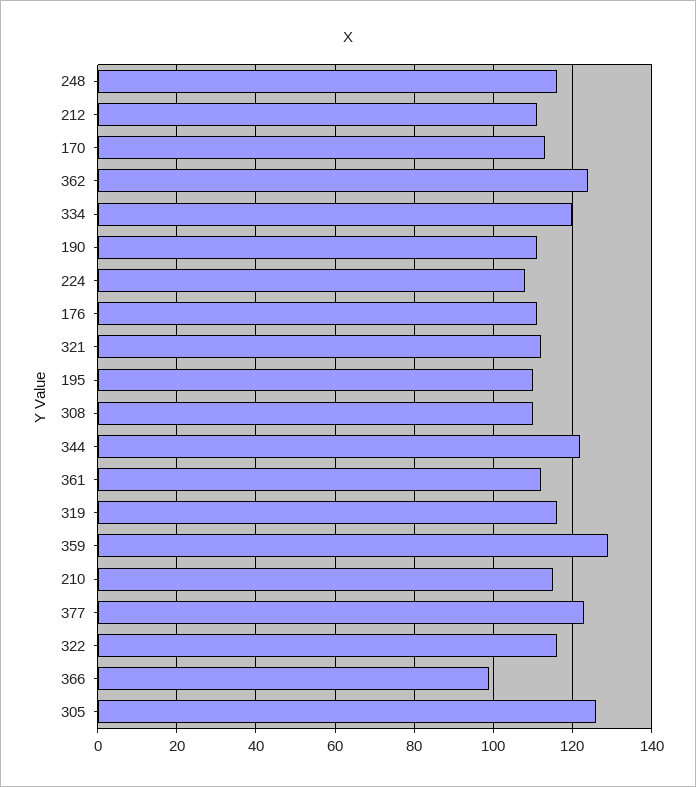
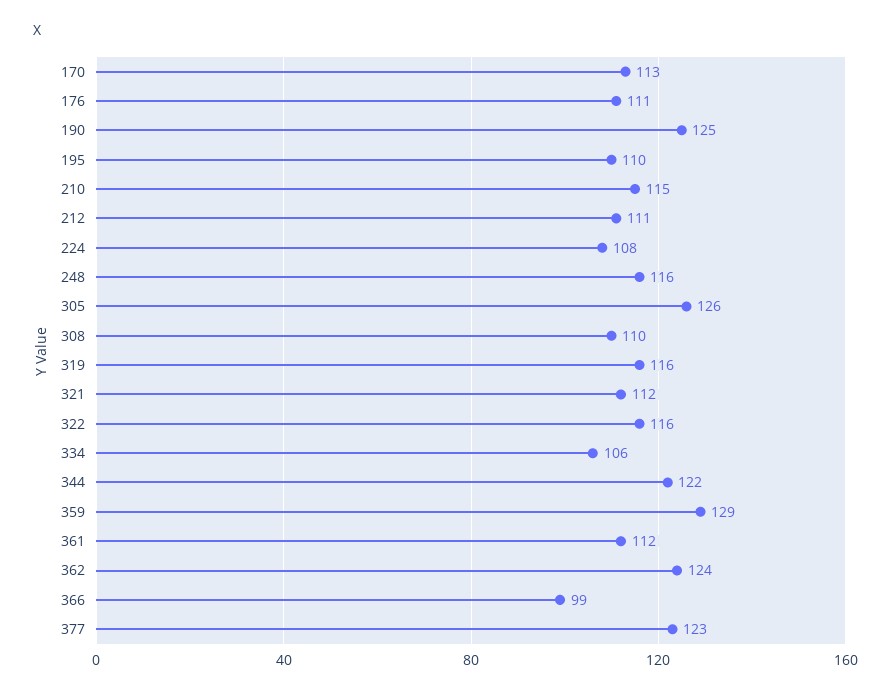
  {
    "248": 116,
    "212": 111,
    "170": 113,
    "362": 124,
-   "334": 120,
+   "334": 106,
-   "190": 110,
+   "190": 125,
    "224": 108,
    "176": 111,
    "321": 112,
    "195": 110,
    "308": 110,
    "344": 122,
    "361": 112,
    "319": 116,
    "359": 129,
    "210": 115,
    "377": 123,
    "322": 116,
    "366": 99,
    "305": 126
  }

